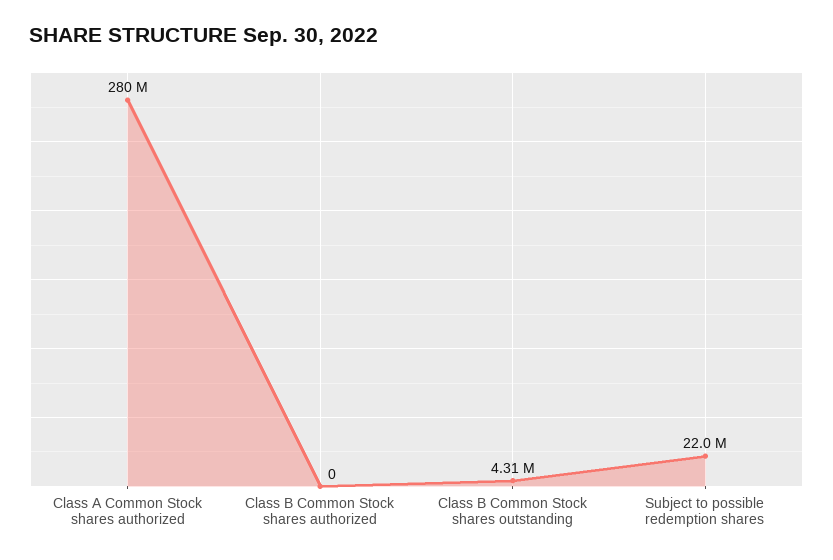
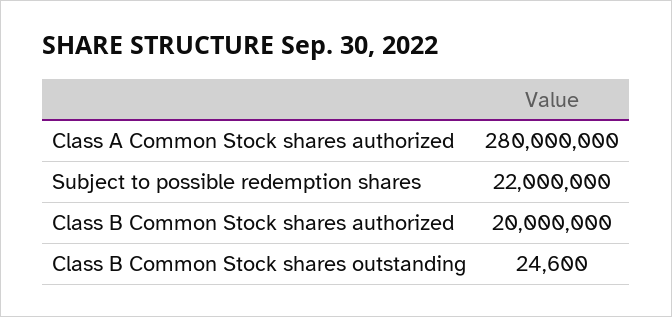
  {
    "Class A Common Stock shares authorized": 280000000,
-   "Class B Common Stock shares authorized": 0,
+   "Class B Common Stock shares authorized": 20000000,
-   "Class B Common Stock shares outstanding": 4310000,
+   "Class B Common Stock shares outstanding": 24600,
    "Subject to possible redemption shares": 22000000
  }

